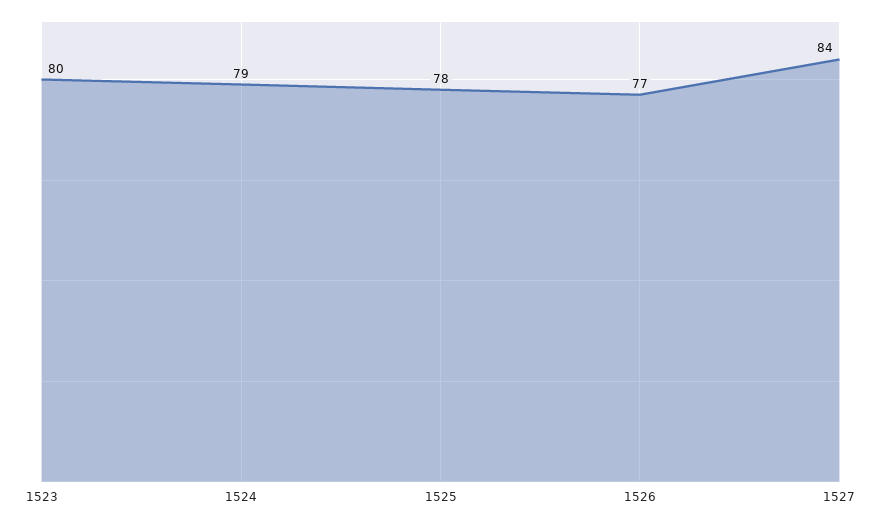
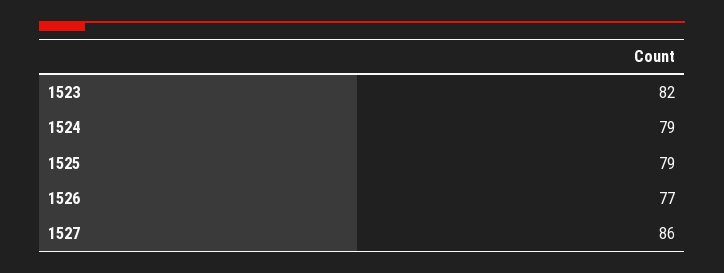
  {
-   "1523": 80,
+   "1523": 82,
    "1524": 79,
-   "1525": 78,
+   "1525": 79,
    "1526": 77,
-   "1527": 84
+   "1527": 86
  }

